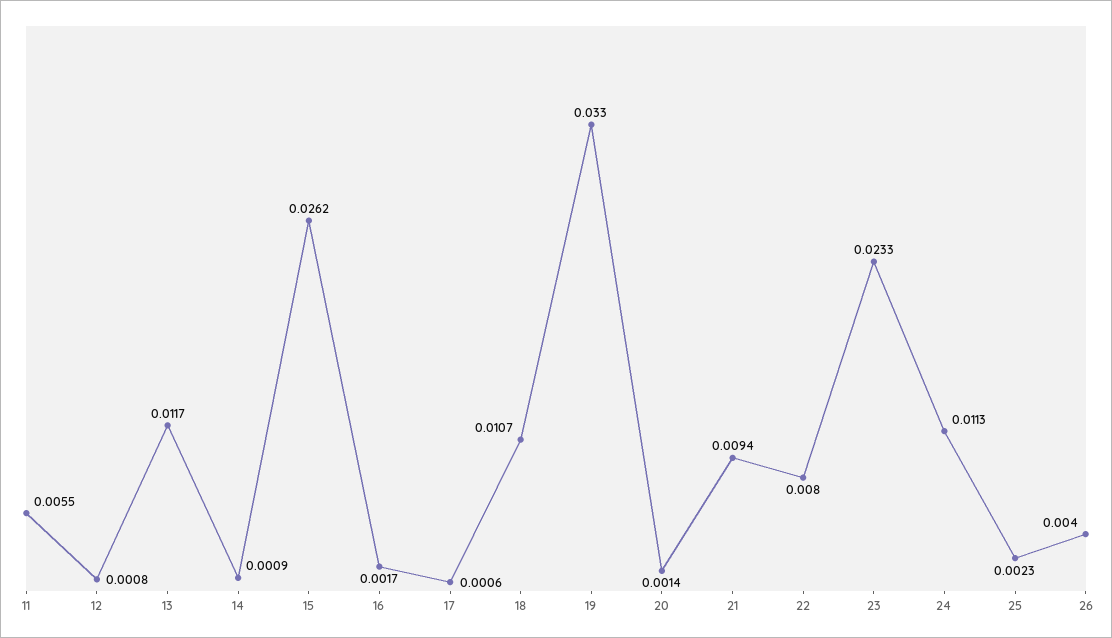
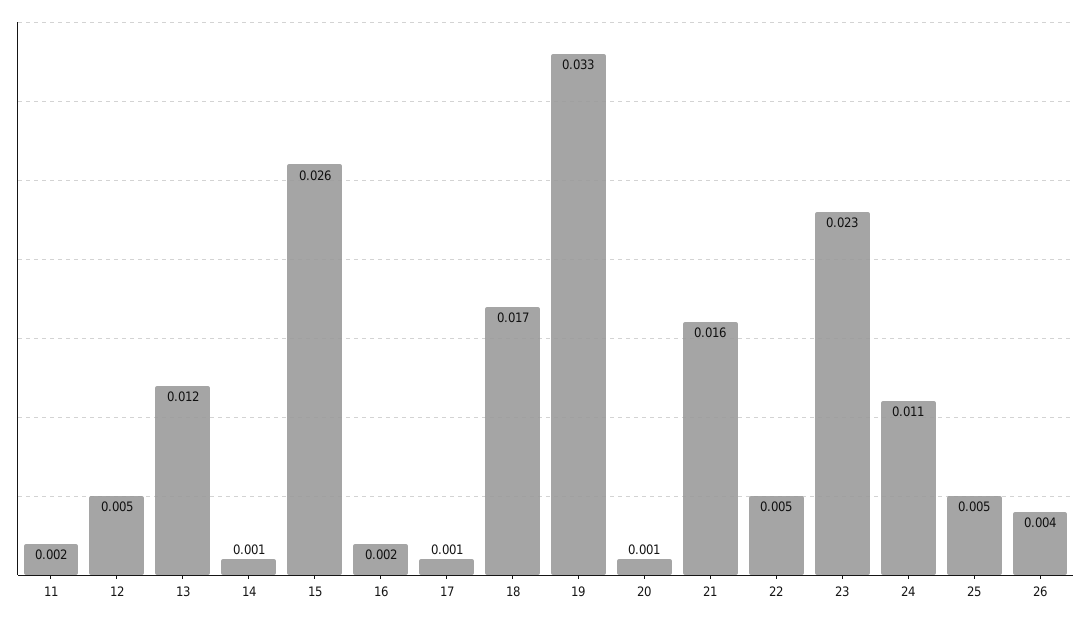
  {
-   "11": 0.0055,
+   "11": 0.002,
-   "12": 0.0008,
+   "12": 0.005,
    "13": 0.0117,
    "14": 0.0009,
    "15": 0.0262,
    "16": 0.0017,
    "17": 0.0006,
-   "18": 0.0107,
+   "18": 0.017,
    "19": 0.033,
    "20": 0.0014,
-   "21": 0.0094,
+   "21": 0.016,
-   "22": 0.008,
+   "22": 0.005,
    "23": 0.0233,
    "24": 0.0113,
-   "25": 0.0023,
+   "25": 0.005,
    "26": 0.004
  }

